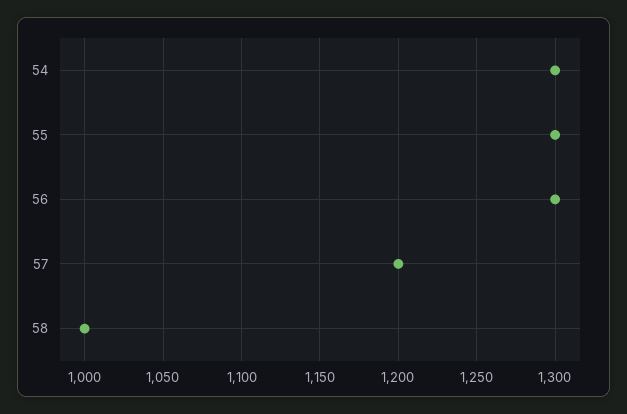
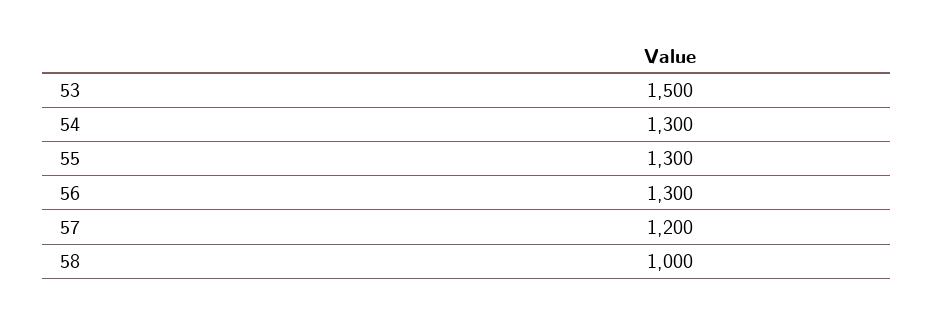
  {
    "54": 1300,
    "55": 1300,
    "56": 1300,
    "57": 1200,
-   "58": 1000
+   "58": 1000,
+   "53": 1500
  }

